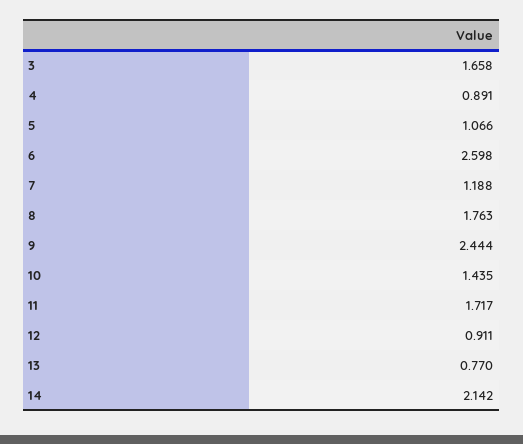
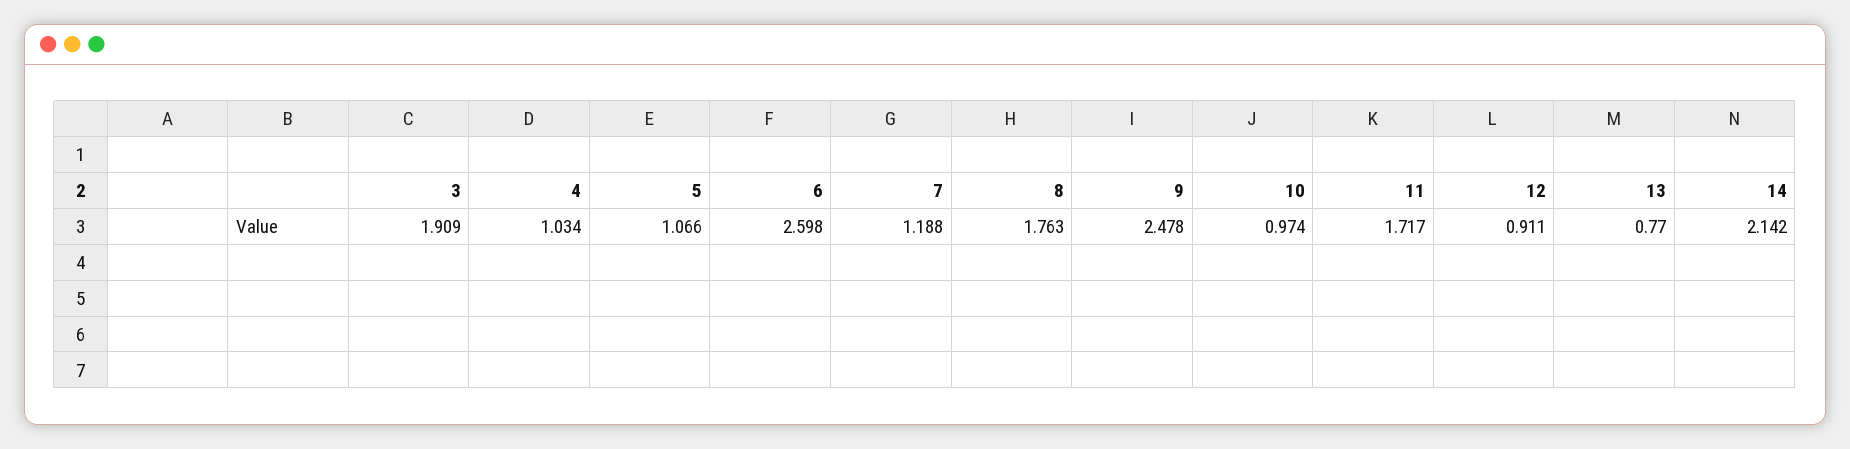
  {
-   "3": 1.658,
+   "3": 1.909,
-   "4": 0.891,
+   "4": 1.034,
    "5": 1.066,
    "6": 2.598,
    "7": 1.188,
    "8": 1.763,
-   "9": 2.444,
+   "9": 2.478,
-   "10": 1.435,
+   "10": 0.974,
    "11": 1.717,
    "12": 0.911,
    "13": 0.77,
    "14": 2.142
  }

